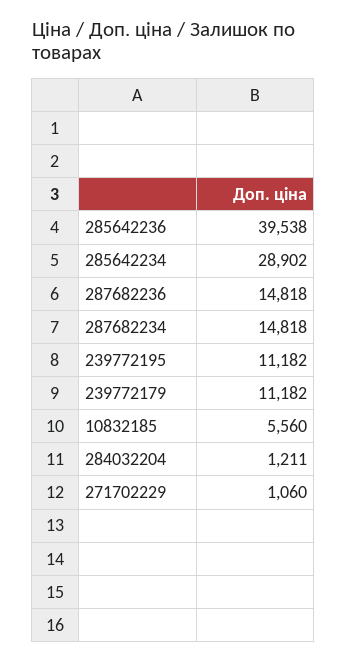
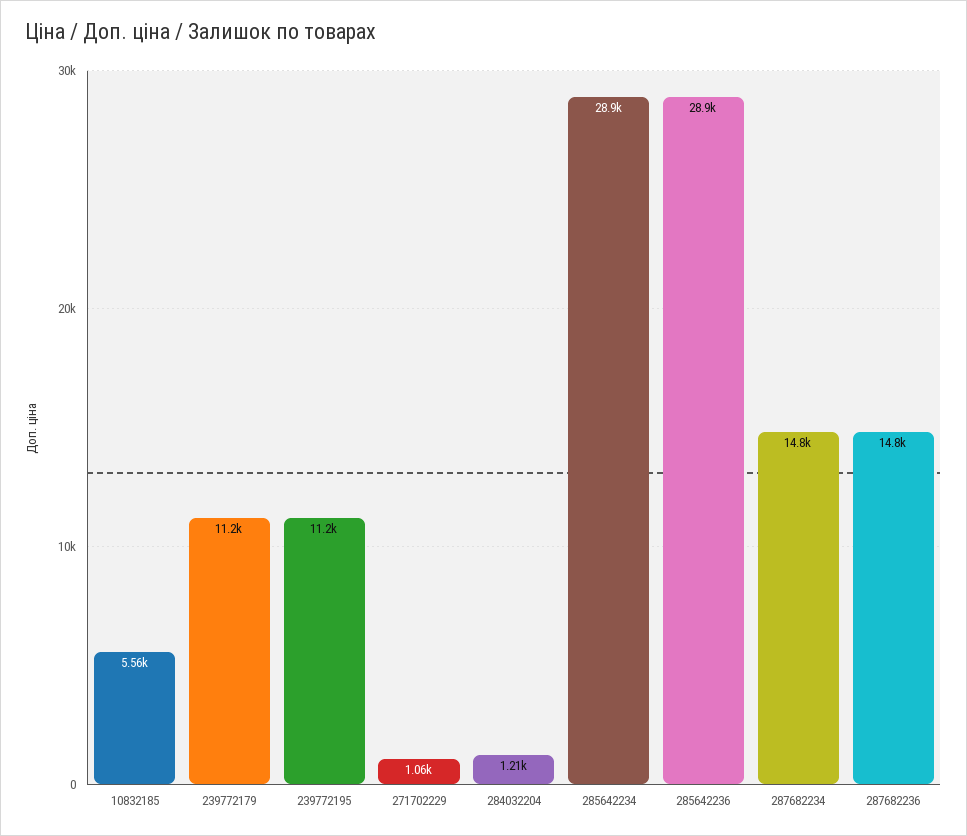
  {
-   "285642236": 39538,
+   "285642236": 28900,
    "285642234": 28902,
    "287682236": 14818,
    "287682234": 14818,
    "239772195": 11182,
    "239772179": 11182,
    "10832185": 5560,
    "284032204": 1211,
    "271702229": 1060
  }

